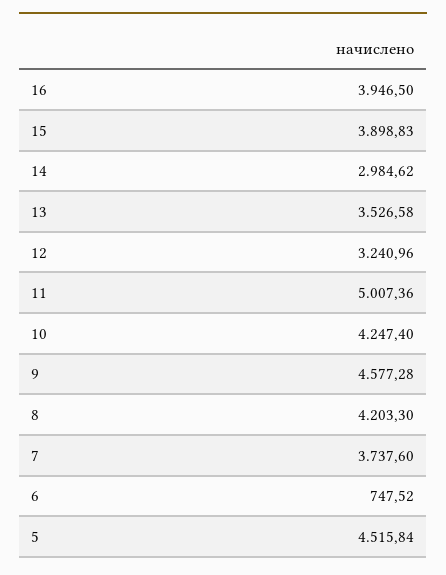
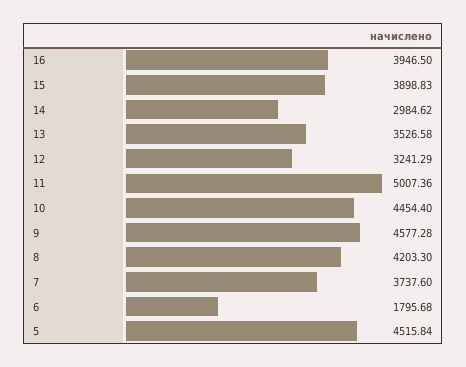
  {
    "16": 3946.5,
    "15": 3898.83,
    "14": 2984.62,
    "13": 3526.58,
-   "12": 3240.96,
+   "12": 3241.29,
    "11": 5007.36,
-   "10": 4247.4,
+   "10": 4454.4,
    "9": 4577.28,
    "8": 4203.3,
    "7": 3737.6,
-   "6": 747.52,
+   "6": 1795.68,
    "5": 4515.84
  }

